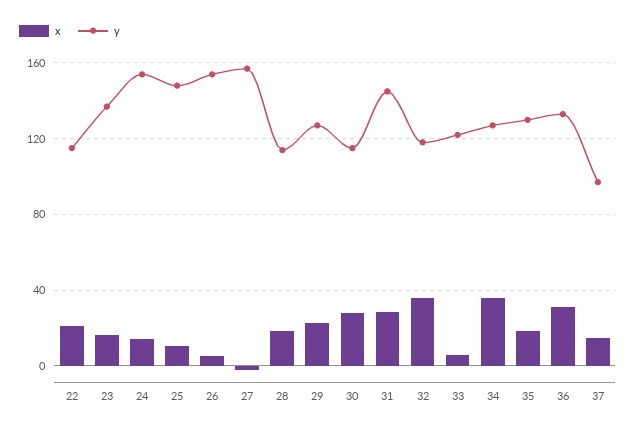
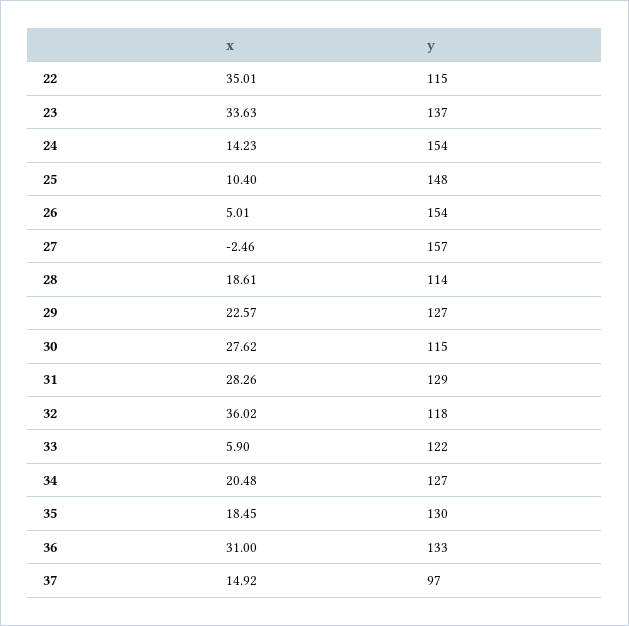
  {
    "x": {
-     "22": 20,
+     "22": 35.01,
-     "23": 15,
+     "23": 33.63,
      "24": 14.23,
      "25": 10.4,
      "26": 5.01,
      "27": -2.46,
      "28": 18.61,
      "29": 22.57,
      "30": 27.62,
      "31": 28.26,
      "32": 36.02,
      "33": 5.9,
-     "34": 35,
+     "34": 20.48,
      "35": 18.45,
      "36": 31,
      "37": 14.92
    },
    "y": {
      "22": 115,
      "23": 137,
      "24": 154,
      "25": 148,
      "26": 154,
      "27": 157,
      "28": 114,
      "29": 127,
      "30": 115,
-     "31": 145,
+     "31": 129,
      "32": 118,
      "33": 122,
      "34": 127,
      "35": 130,
      "36": 133,
      "37": 97
    }
  }

